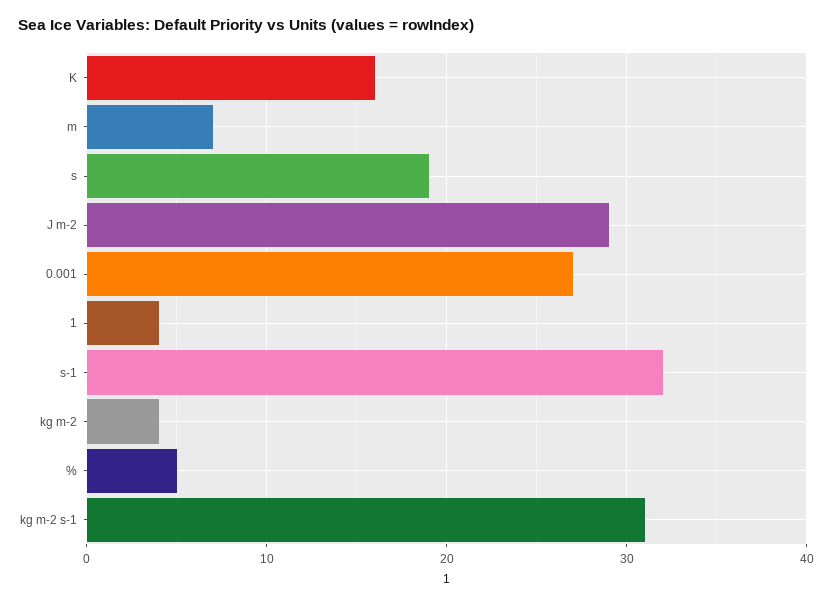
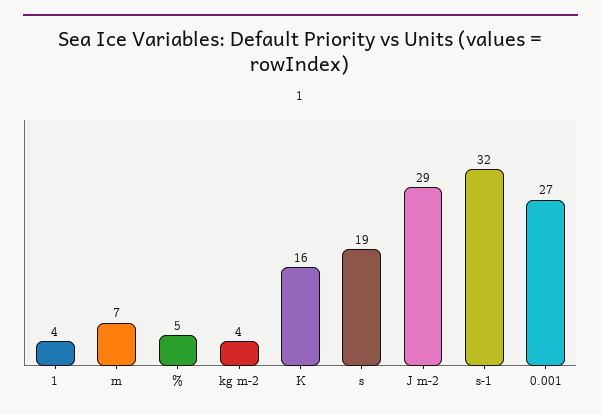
  {
    "K": 16,
    "m": 7,
    "s": 19,
    "J m-2": 29,
    "0.001": 27,
    "1": 4,
    "s-1": 32,
    "kg m-2": 4,
-   "%": 5,
+   "%": 5
-   "kg m-2 s-1": 31
  }

